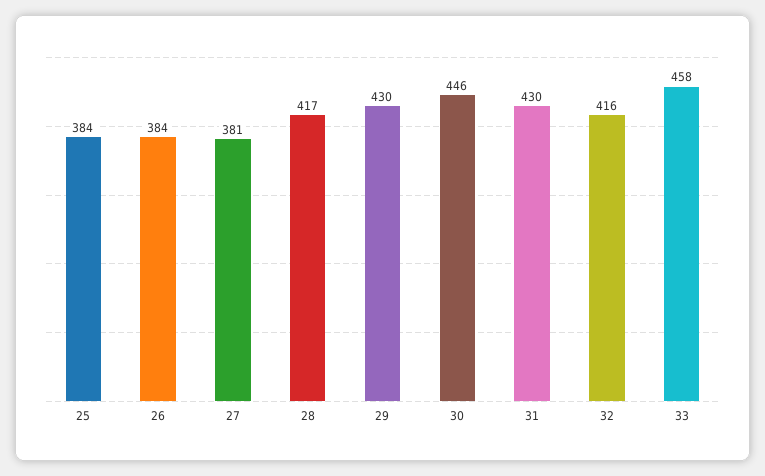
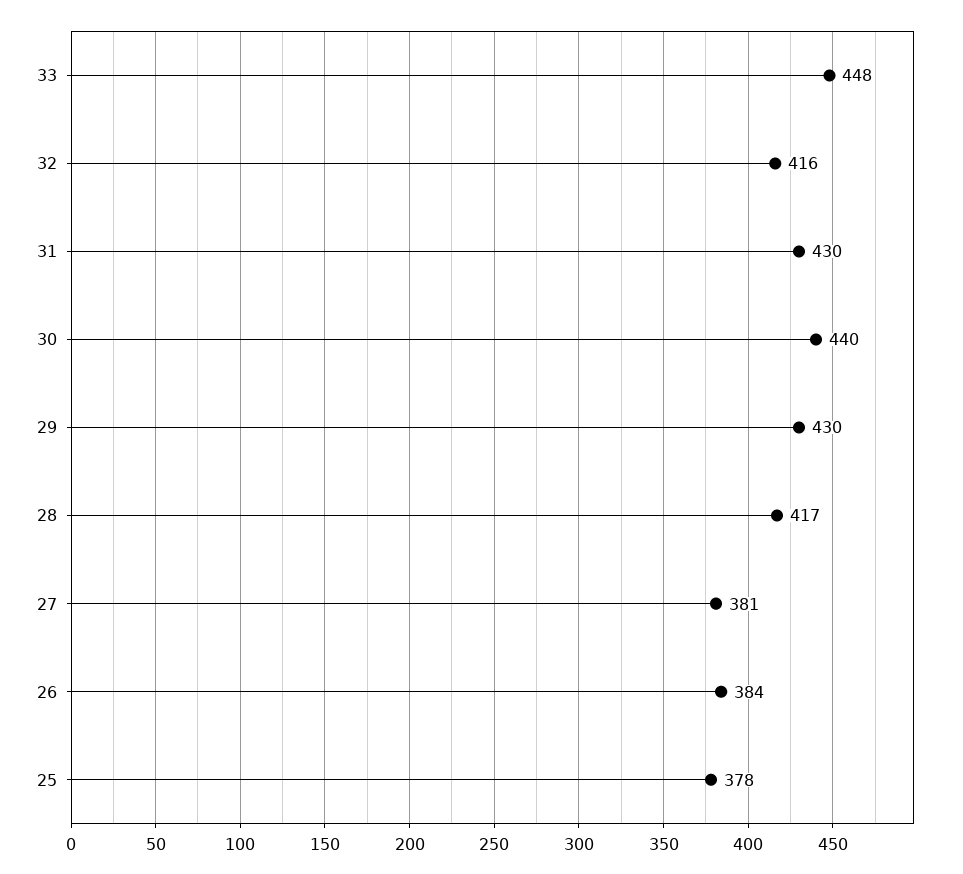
  {
-   "25": 384,
+   "25": 378,
    "26": 384,
    "27": 381,
    "28": 417,
    "29": 430,
-   "30": 446,
+   "30": 440,
    "31": 430,
    "32": 416,
-   "33": 458
+   "33": 448
  }

